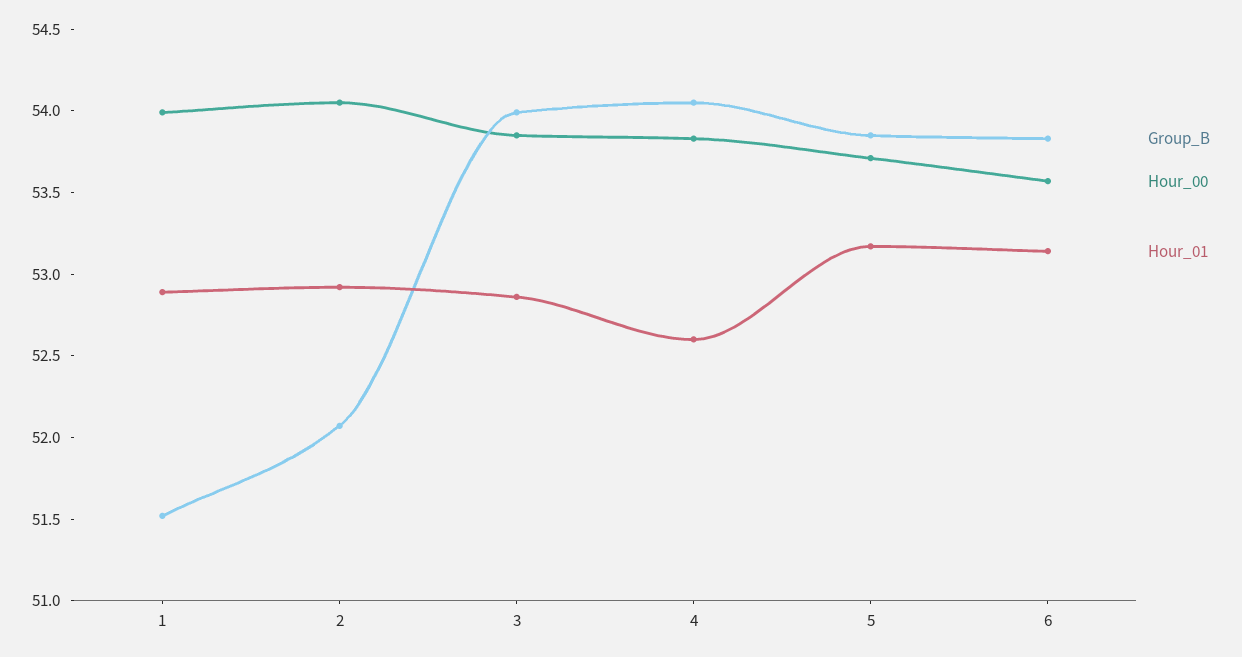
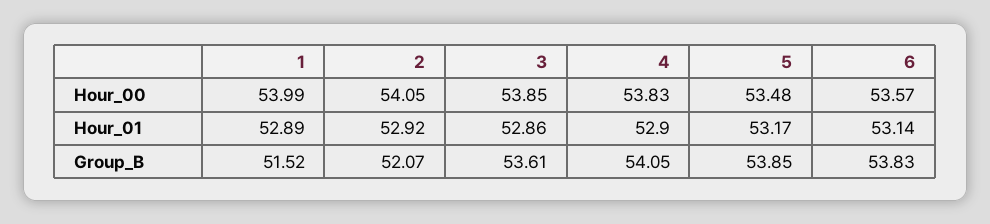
  {
    "Group_B": {
      "1": 51.52,
      "2": 52.07,
-     "3": 54,
+     "3": 53.61,
      "4": 54.05,
      "5": 53.85,
      "6": 53.83
    },
    "Hour_00": {
      "1": 53.99,
      "2": 54.05,
      "3": 53.85,
      "4": 53.83,
-     "5": 53.7,
+     "5": 53.48,
      "6": 53.57
    },
    "Hour_01": {
      "1": 52.89,
      "2": 52.92,
      "3": 52.86,
-     "4": 52.6,
+     "4": 52.9,
      "5": 53.17,
      "6": 53.14
    }
  }

